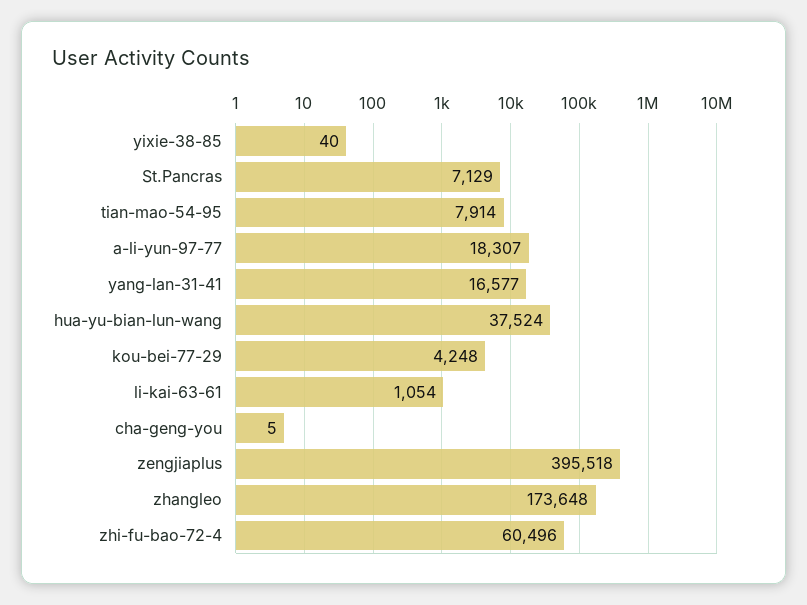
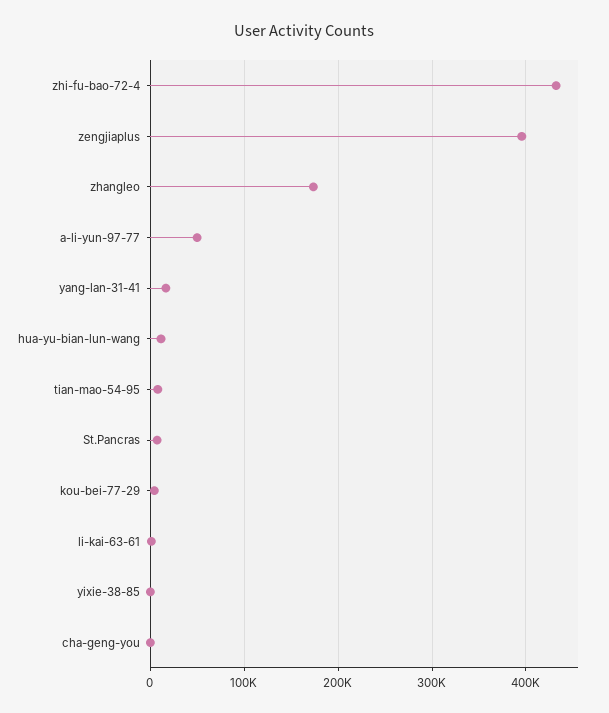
  {
    "yixie-38-85": 40,
    "St.Pancras": 7129,
    "tian-mao-54-95": 7914,
-   "a-li-yun-97-77": 18307,
+   "a-li-yun-97-77": 50000,
    "yang-lan-31-41": 16577,
-   "hua-yu-bian-lun-wang": 37524,
+   "hua-yu-bian-lun-wang": 10000,
    "kou-bei-77-29": 4248,
    "li-kai-63-61": 1054,
    "cha-geng-you": 5,
    "zengjiaplus": 395518,
    "zhangleo": 173648,
-   "zhi-fu-bao-72-4": 60496
+   "zhi-fu-bao-72-4": 430000
  }

